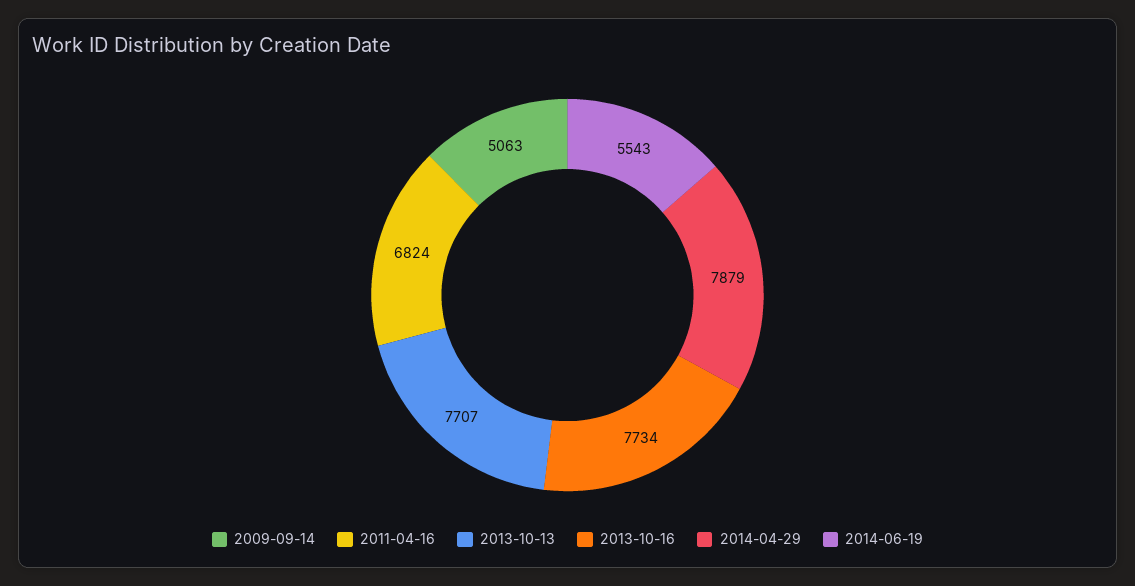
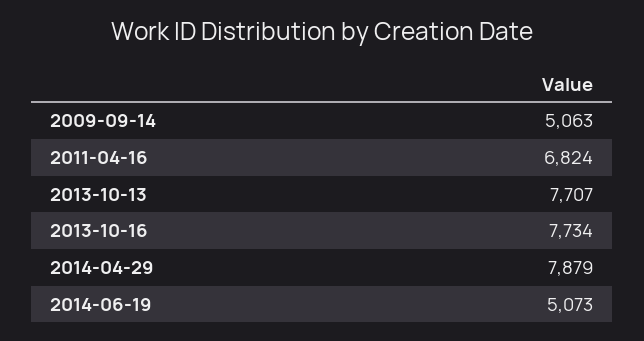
  {
    "2009-09-14": 5063,
    "2011-04-16": 6824,
    "2013-10-13": 7707,
    "2013-10-16": 7734,
    "2014-04-29": 7879,
-   "2014-06-19": 5543
+   "2014-06-19": 5073
  }

